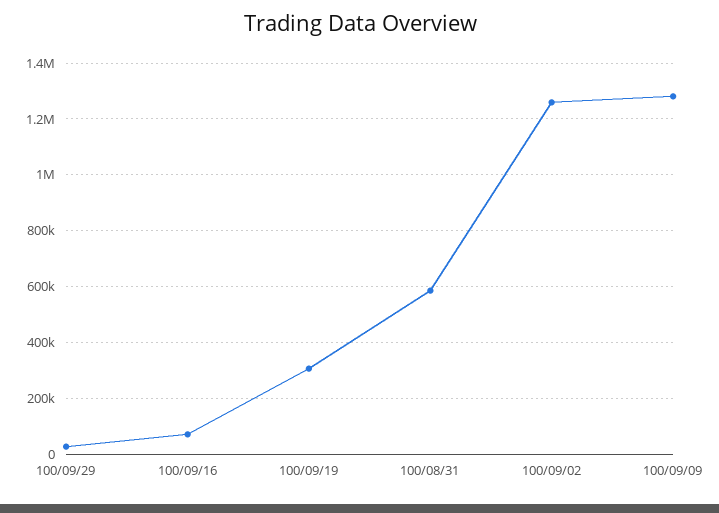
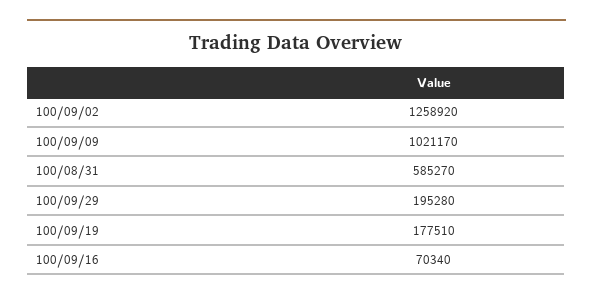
  {
-   "100/09/29": 25000,
+   "100/09/29": 195280,
    "100/09/16": 70340,
-   "100/09/19": 300000,
+   "100/09/19": 177510,
    "100/08/31": 585270,
    "100/09/02": 1258920,
-   "100/09/09": 1275000
+   "100/09/09": 1021170
  }

